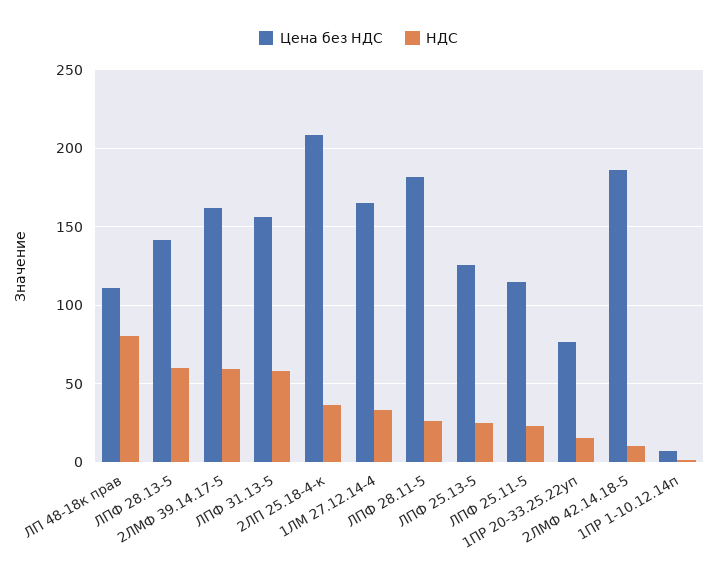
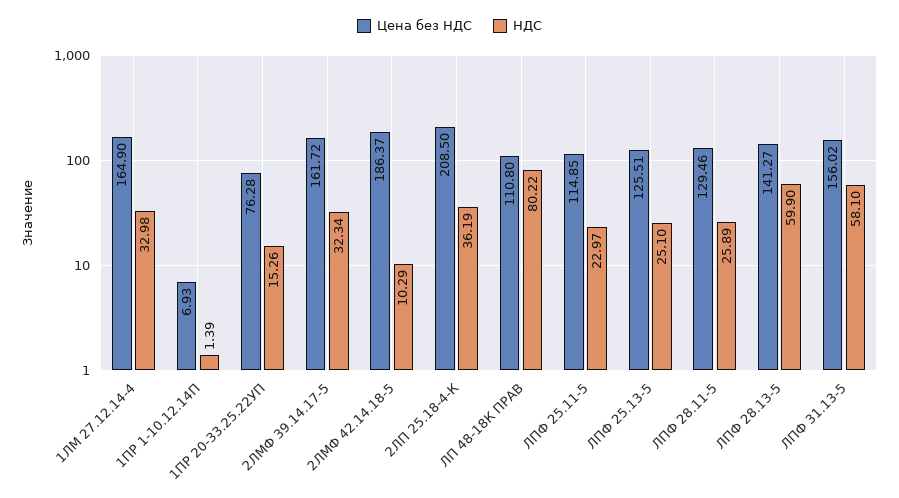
  {
    "Цена без НДС": {
      "ЛП 48-18к прав": 110.8,
      "ЛПФ 28.13-5": 141.27,
      "2ЛМФ 39.14.17-5": 161.72,
      "ЛПФ 31.13-5": 156.02,
      "2ЛП 25.18-4-к": 208.5,
      "1ЛМ 27.12.14-4": 164.9,
-     "ЛПФ 28.11-5": 180,
+     "ЛПФ 28.11-5": 129.46,
      "ЛПФ 25.13-5": 125.51,
      "ЛПФ 25.11-5": 114.85,
      "1ПР 20-33.25.22уп": 76.28,
      "2ЛМФ 42.14.18-5": 186.37,
      "1ПР 1-10.12.14п": 6.93
    },
    "НДС": {
      "ЛП 48-18к прав": 80.22,
      "ЛПФ 28.13-5": 59.9,
-     "2ЛМФ 39.14.17-5": 60,
+     "2ЛМФ 39.14.17-5": 32.34,
      "ЛПФ 31.13-5": 58.1,
      "2ЛП 25.18-4-к": 36.19,
      "1ЛМ 27.12.14-4": 32.98,
      "ЛПФ 28.11-5": 25.89,
      "ЛПФ 25.13-5": 25.1,
      "ЛПФ 25.11-5": 22.97,
      "1ПР 20-33.25.22уп": 15.26,
      "2ЛМФ 42.14.18-5": 10.29,
      "1ПР 1-10.12.14п": 1.39
    }
  }

